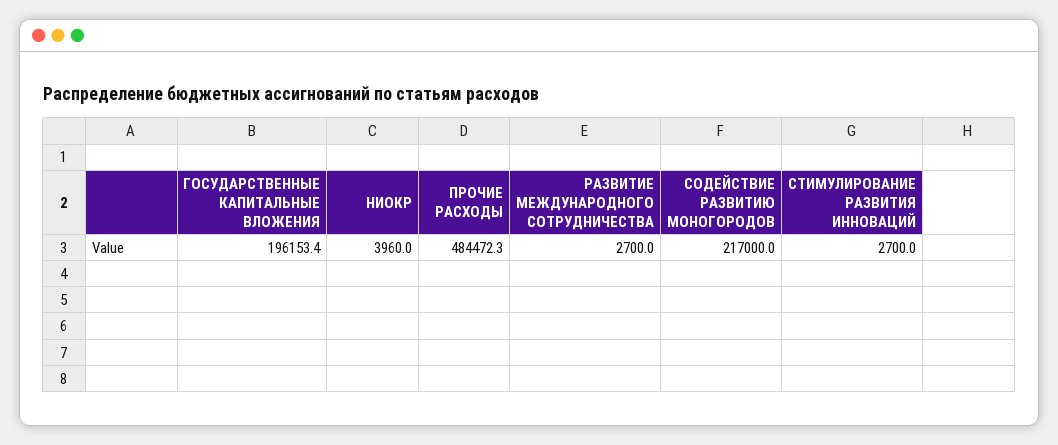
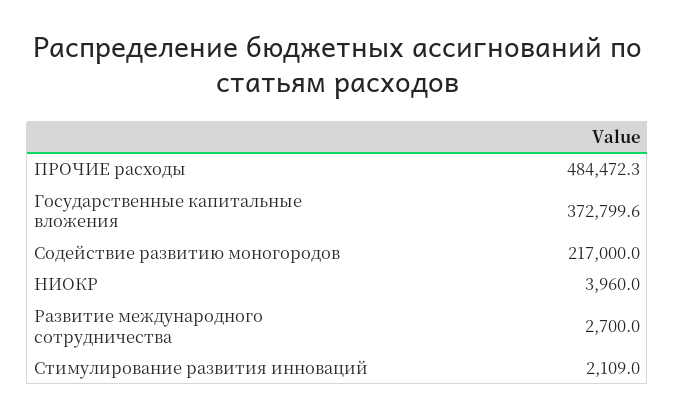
  {
-   "ГОСУДАРСТВЕННЫЕ КАПИТАЛЬНЫЕ ВЛОЖЕНИЯ": 196153.4,
+   "ГОСУДАРСТВЕННЫЕ КАПИТАЛЬНЫЕ ВЛОЖЕНИЯ": 372799.6,
    "НИОКР": 3960,
    "ПРОЧИЕ РАСХОДЫ": 484472.3,
    "РАЗВИТИЕ МЕЖДУНАРОДНОГО СОТРУДНИЧЕСТВА": 2700,
    "СОДЕЙСТВИЕ РАЗВИТИЮ МОНОГОРОДОВ": 217000,
-   "СТИМУЛИРОВАНИЕ РАЗВИТИЯ ИННОВАЦИЙ": 2700
+   "СТИМУЛИРОВАНИЕ РАЗВИТИЯ ИННОВАЦИЙ": 2109
  }

